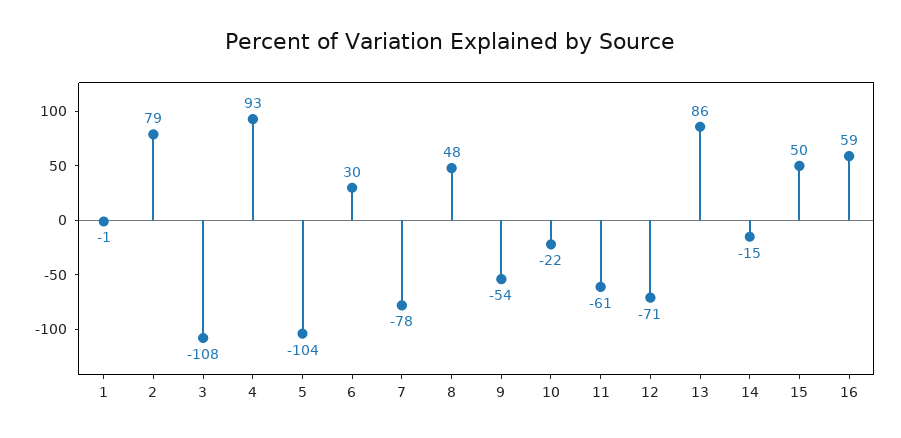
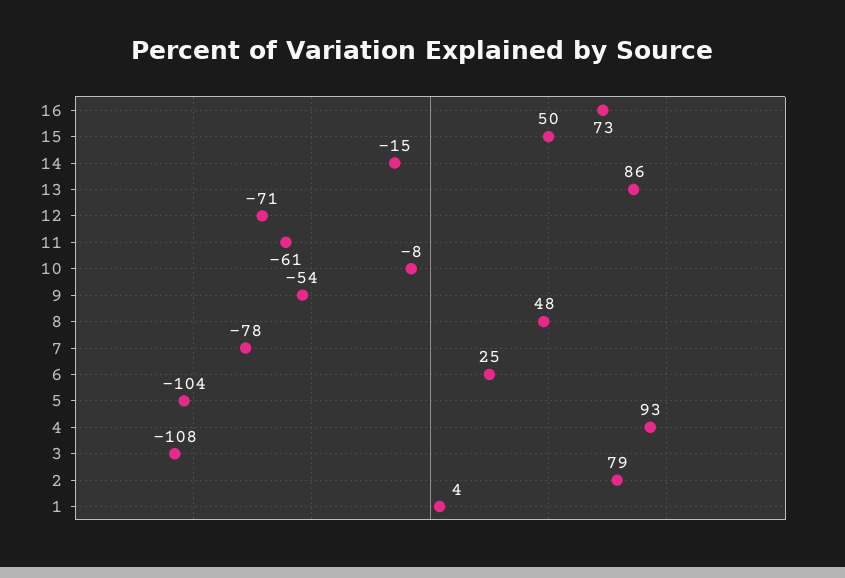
  {
-   "1": -1,
+   "1": 4,
    "2": 79,
    "3": -108,
    "4": 93,
    "5": -104,
-   "6": 30,
+   "6": 25,
    "7": -78,
    "8": 48,
    "9": -54,
-   "10": -22,
+   "10": -8,
    "11": -61,
    "12": -71,
    "13": 86,
    "14": -15,
    "15": 50,
-   "16": 59
+   "16": 73
  }

